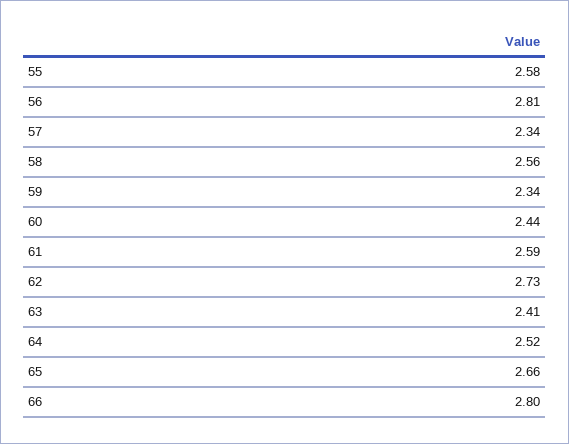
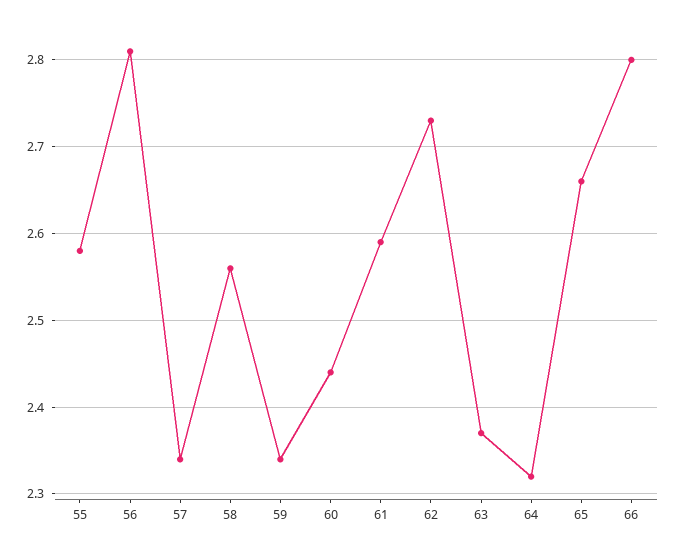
  {
    "55": 2.58,
    "56": 2.81,
    "57": 2.34,
    "58": 2.56,
    "59": 2.34,
    "60": 2.44,
    "61": 2.59,
    "62": 2.73,
-   "63": 2.41,
+   "63": 2.37,
-   "64": 2.52,
+   "64": 2.32,
    "65": 2.66,
    "66": 2.8
  }

